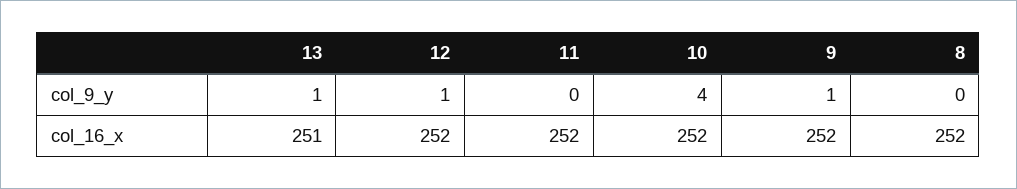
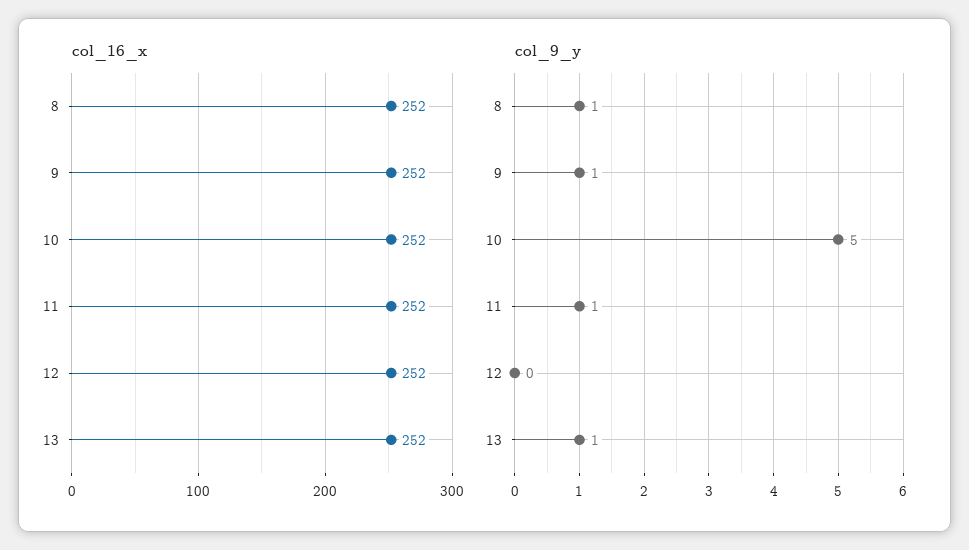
  {
    "col_9_y": {
      "13": 1,
-     "12": 1,
+     "12": 0,
-     "11": 0,
+     "11": 1,
-     "10": 4,
+     "10": 5,
      "9": 1,
-     "8": 0
+     "8": 1
    },
    "col_16_x": {
-     "13": 251,
+     "13": 252,
      "12": 252,
      "11": 252,
      "10": 252,
      "9": 252,
      "8": 252
    }
  }

